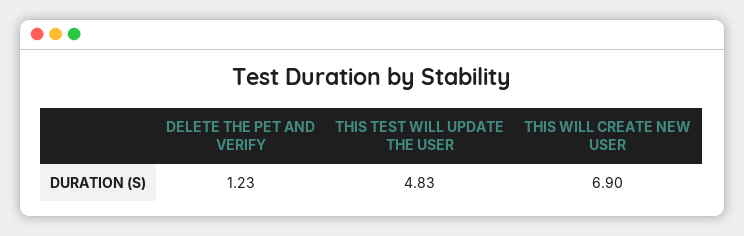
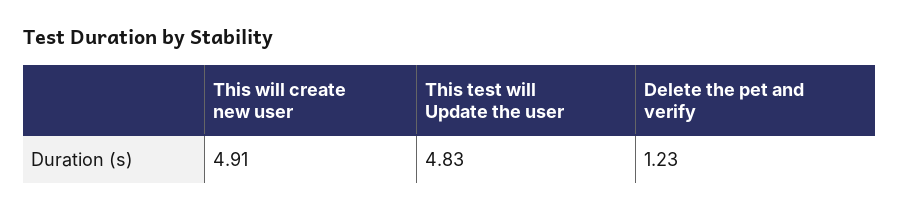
  {
    "DELETE THE PET AND VERIFY": 1.23,
    "THIS TEST WILL UPDATE THE USER": 4.83,
-   "THIS WILL CREATE NEW USER": 6.9
+   "THIS WILL CREATE NEW USER": 4.91
  }

